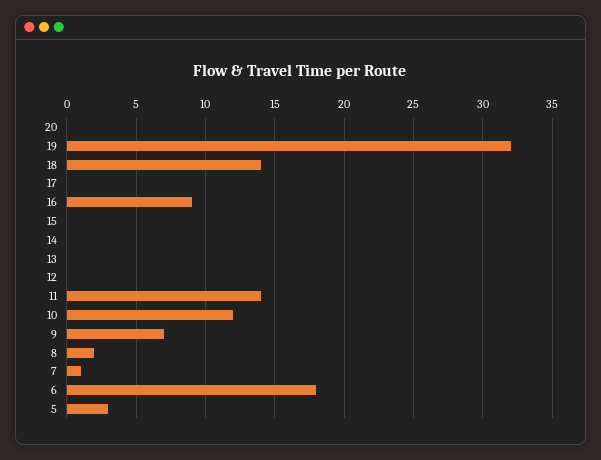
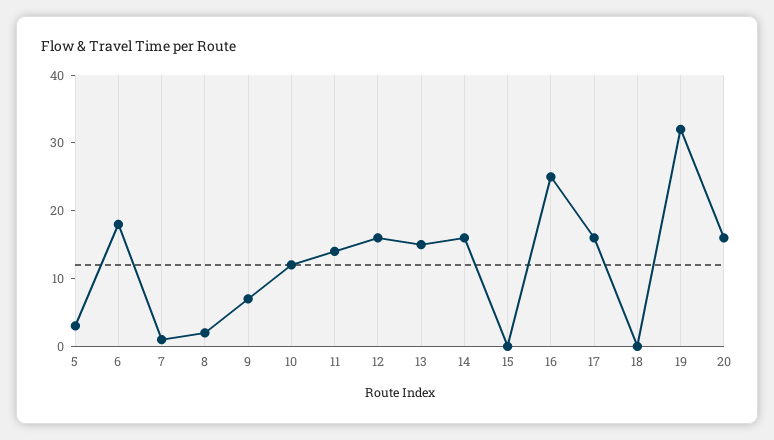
  {
-   "20": 0,
+   "20": 15,
    "19": 32,
-   "18": 14,
+   "18": 0,
-   "17": 0,
+   "17": 15,
-   "16": 9,
+   "16": 25,
    "15": 0,
-   "14": 0,
+   "14": 15,
-   "13": 0,
+   "13": 15,
-   "12": 0,
+   "12": 15,
    "11": 14,
    "10": 12,
    "9": 7,
    "8": 2,
    "7": 1,
    "6": 18,
    "5": 3
  }

